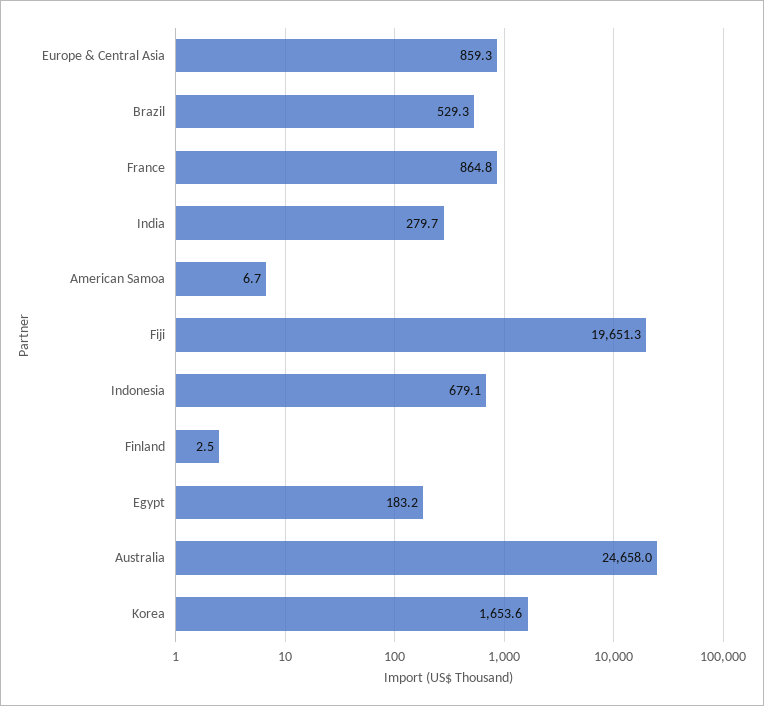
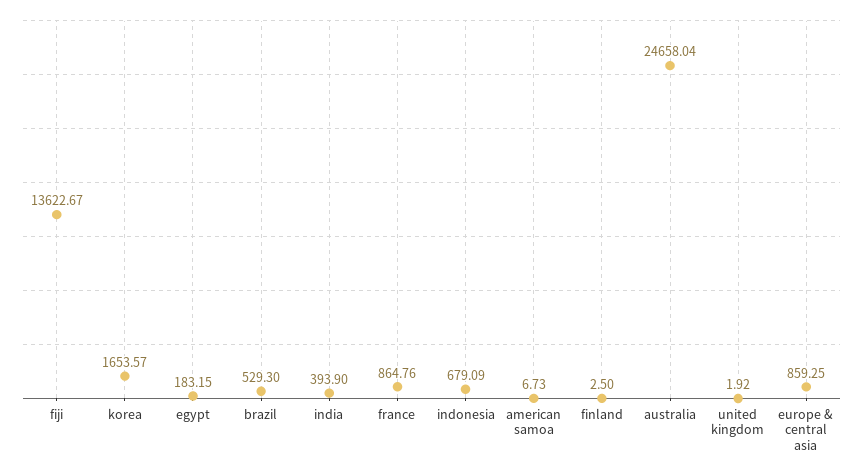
  {
    "Europe & Central Asia": 859.25,
    "Brazil": 529.3,
    "France": 864.76,
-   "India": 279.7,
+   "India": 393.9,
    "American Samoa": 6.73,
-   "Fiji": 19651.3,
+   "Fiji": 13622.67,
    "Indonesia": 679.09,
    "Finland": 2.5,
    "Egypt": 183.15,
    "Australia": 24658.04,
-   "Korea": 1653.57
+   "Korea": 1653.57,
+   "united kingdom": 1.92
  }

